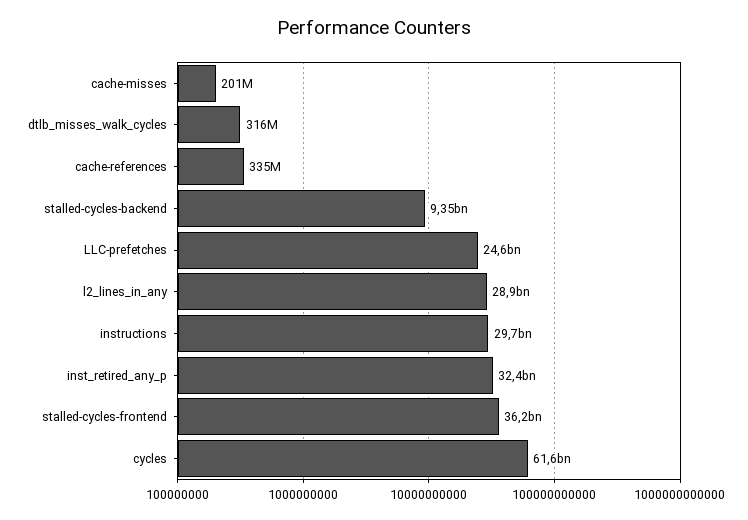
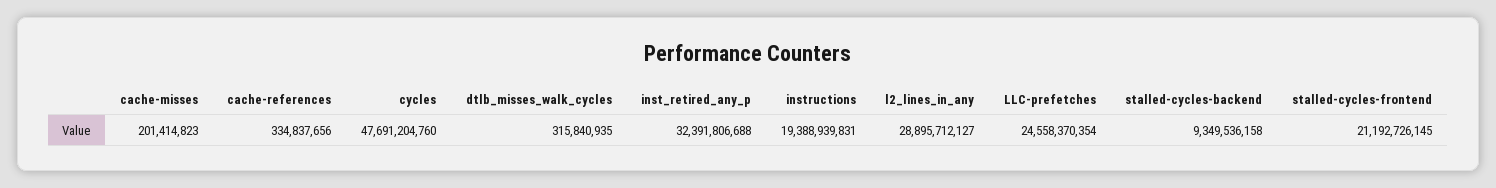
  {
    "cache-misses": 201414823,
    "dtlb_misses_walk_cycles": 315840935,
    "cache-references": 334837656,
    "stalled-cycles-backend": 9349536158,
    "LLC-prefetches": 24558370354,
    "l2_lines_in_any": 28895712127,
-   "instructions": 29700000000,
+   "instructions": 19388939831,
    "inst_retired_any_p": 32391806688,
-   "stalled-cycles-frontend": 36200000000,
+   "stalled-cycles-frontend": 21192726145,
-   "cycles": 61600000000
+   "cycles": 47691204760
  }

